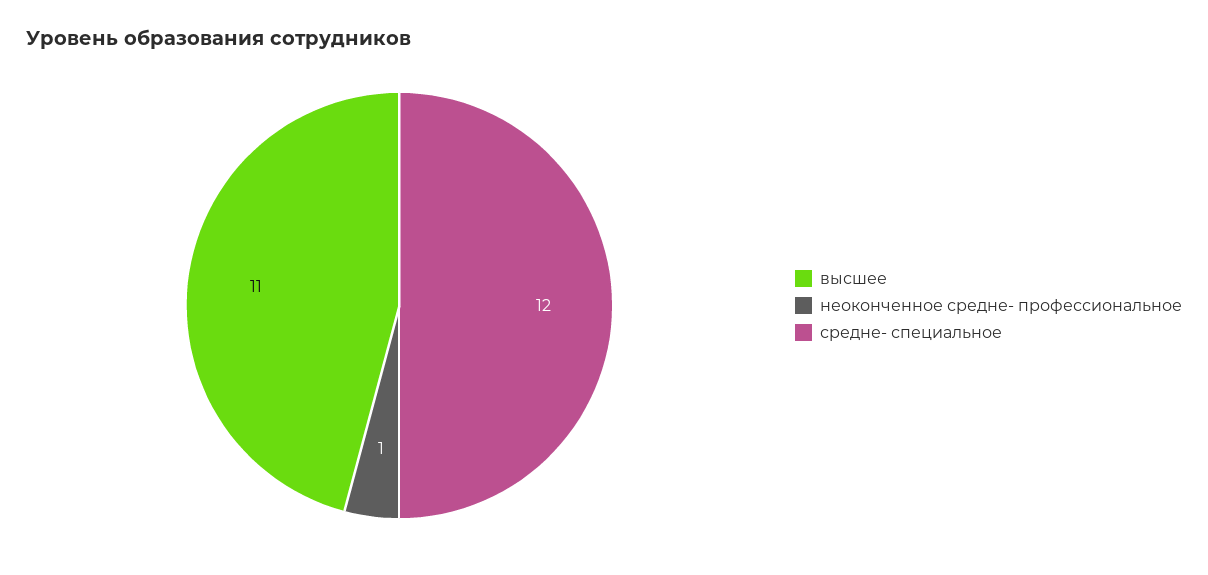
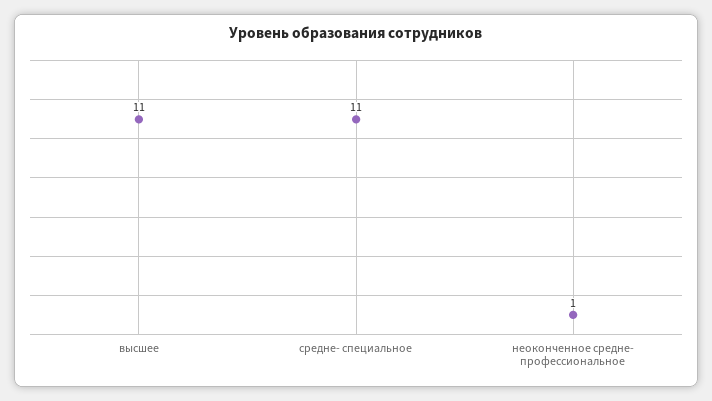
  {
    "высшее": 11,
    "неоконченное средне- профессиональное": 1,
-   "средне- специальное": 12
+   "средне- специальное": 11
  }

